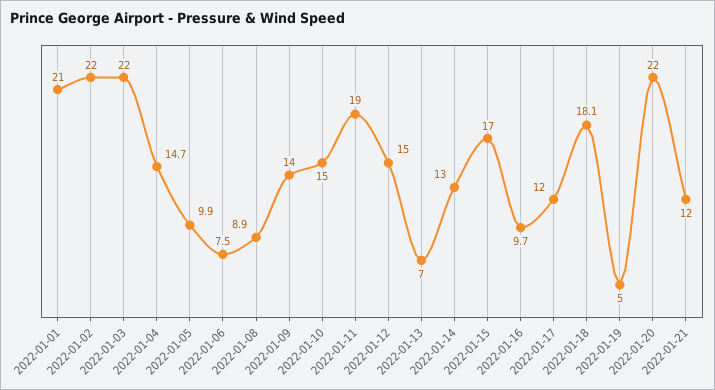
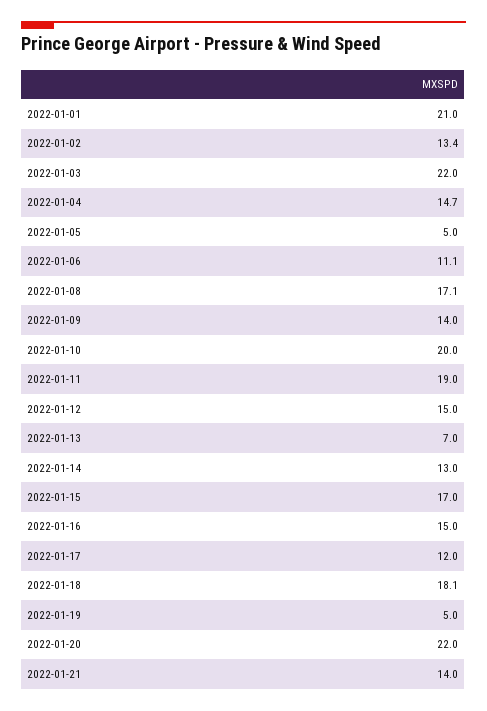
  {
    "2022-01-01": 21,
-   "2022-01-02": 22,
+   "2022-01-02": 13.4,
    "2022-01-03": 22,
    "2022-01-04": 14.7,
-   "2022-01-05": 9.9,
+   "2022-01-05": 5,
-   "2022-01-06": 7.5,
+   "2022-01-06": 11.1,
-   "2022-01-08": 8.9,
+   "2022-01-08": 17.1,
    "2022-01-09": 14,
-   "2022-01-10": 15,
+   "2022-01-10": 20,
    "2022-01-11": 19,
    "2022-01-12": 15,
    "2022-01-13": 7,
    "2022-01-14": 13,
    "2022-01-15": 17,
-   "2022-01-16": 9.7,
+   "2022-01-16": 15,
    "2022-01-17": 12,
    "2022-01-18": 18.1,
    "2022-01-19": 5,
    "2022-01-20": 22,
-   "2022-01-21": 12
+   "2022-01-21": 14
  }

